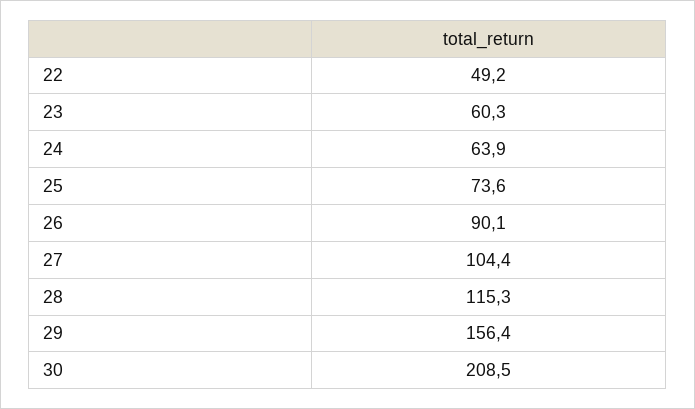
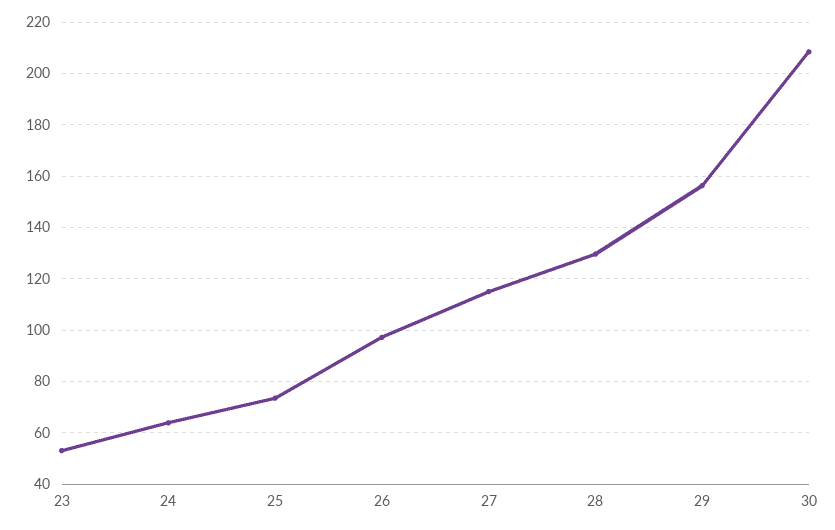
  {
-   "22": 49.2,
-   "23": 60.3,
+   "23": 52.5,
    "24": 63.9,
    "25": 73.6,
-   "26": 90.1,
+   "26": 97.5,
-   "27": 104.4,
+   "27": 115,
-   "28": 115.3,
+   "28": 130,
    "29": 156.4,
    "30": 208.5
  }

